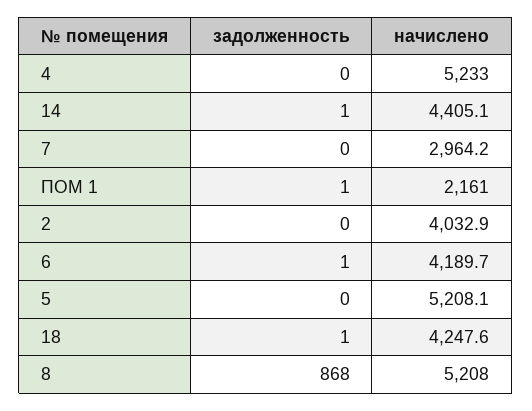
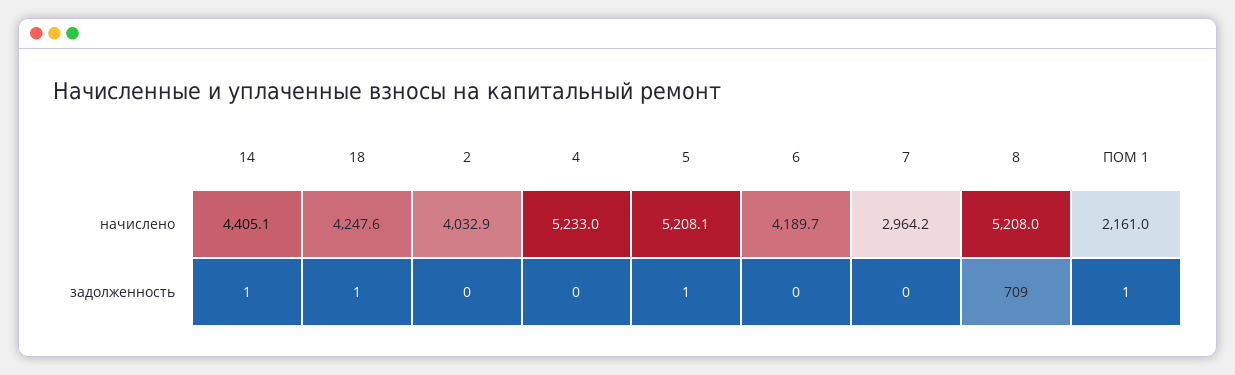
  {
    "задолженность": {
      "4": 0,
      "14": 1,
      "7": 0,
      "ПОМ 1": 1,
      "2": 0,
-     "6": 1,
+     "6": 0,
-     "5": 0,
+     "5": 1,
      "18": 1,
-     "8": 868
+     "8": 709
    },
    "начислено": {
      "4": 5233,
      "14": 4405.1,
      "7": 2964.2,
      "ПОМ 1": 2161,
      "2": 4032.9,
      "6": 4189.7,
      "5": 5208.1,
      "18": 4247.6,
      "8": 5208
    }
  }

